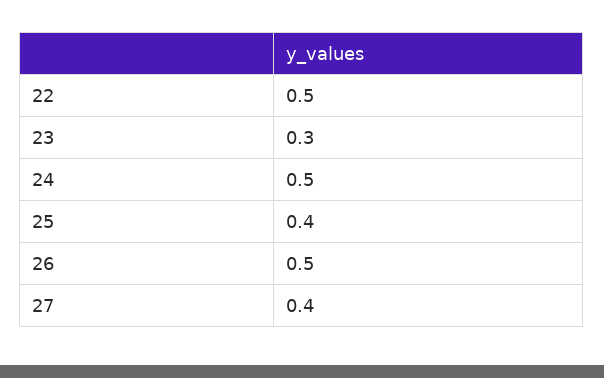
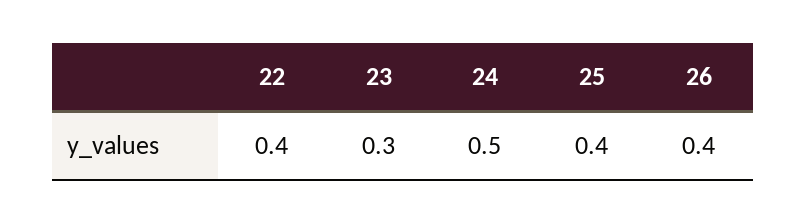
  {
-   "22": 0.5,
+   "22": 0.4,
    "23": 0.3,
    "24": 0.5,
    "25": 0.4,
-   "26": 0.5,
+   "26": 0.4
-   "27": 0.4
  }

